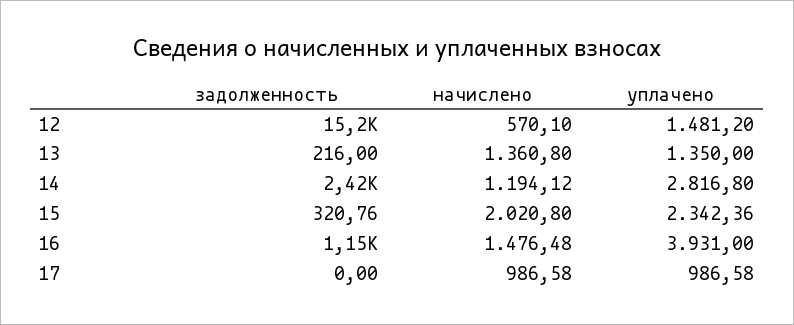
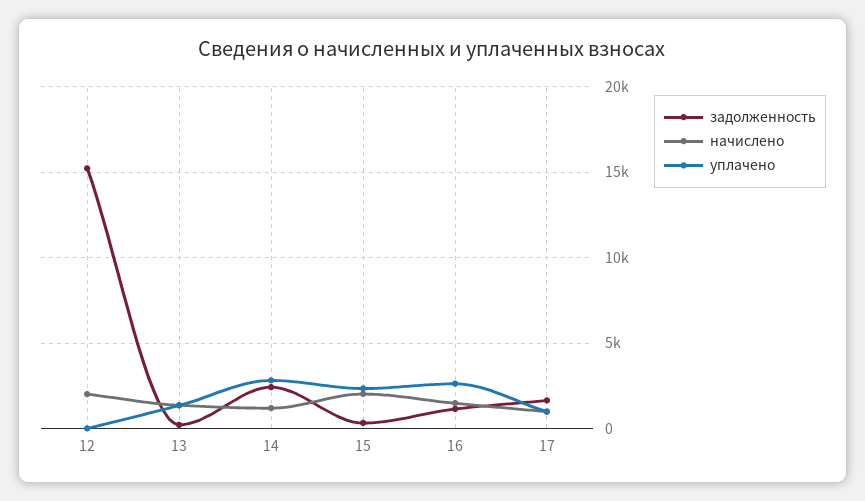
  {
    "задолженность": {
      "12": 15200,
      "13": 216,
      "14": 2420,
      "15": 320.76,
      "16": 1150,
-     "17": 0
+     "17": 1500
    },
    "начислено": {
-     "12": 570.1,
+     "12": 2000,
      "13": 1360.8,
      "14": 1194.12,
      "15": 2020.8,
      "16": 1476.48,
      "17": 986.58
    },
    "уплачено": {
-     "12": 1481.2,
+     "12": 0,
      "13": 1350,
      "14": 2816.8,
      "15": 2342.36,
-     "16": 3931,
+     "16": 2500,
      "17": 986.58
    }
  }

